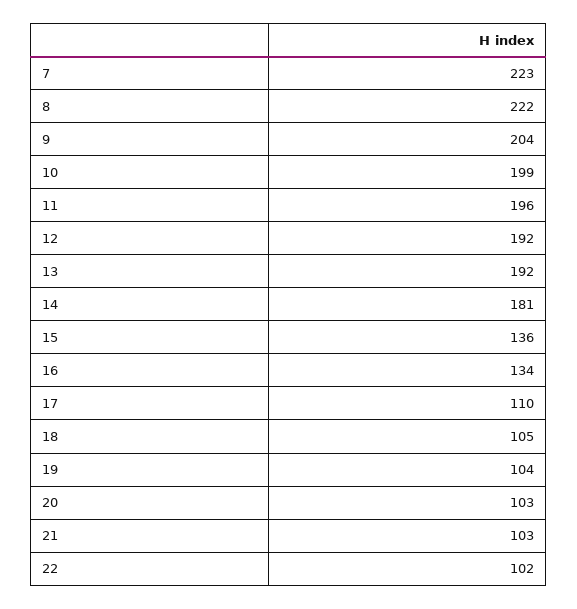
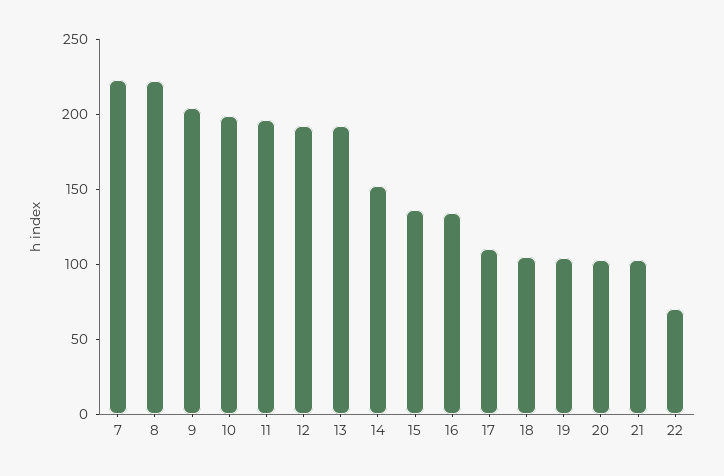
  {
    "7": 223,
    "8": 222,
    "9": 204,
    "10": 199,
    "11": 196,
    "12": 192,
    "13": 192,
-   "14": 181,
+   "14": 150,
    "15": 136,
    "16": 134,
    "17": 110,
    "18": 105,
    "19": 104,
    "20": 103,
    "21": 103,
-   "22": 102
+   "22": 70
  }

